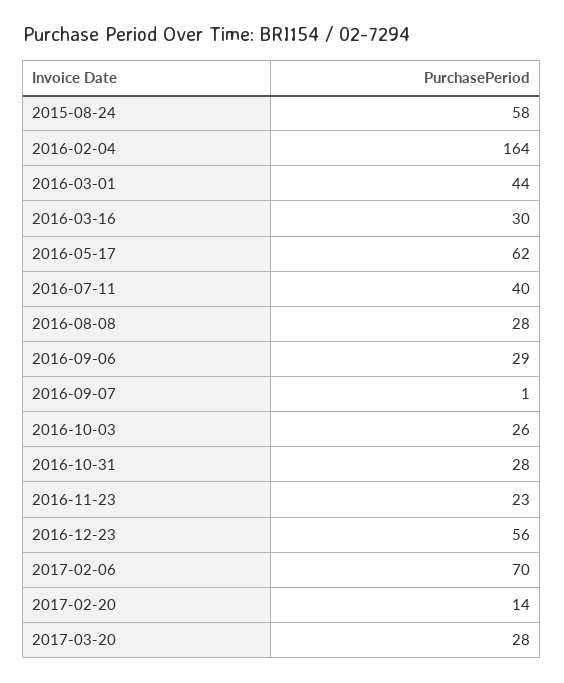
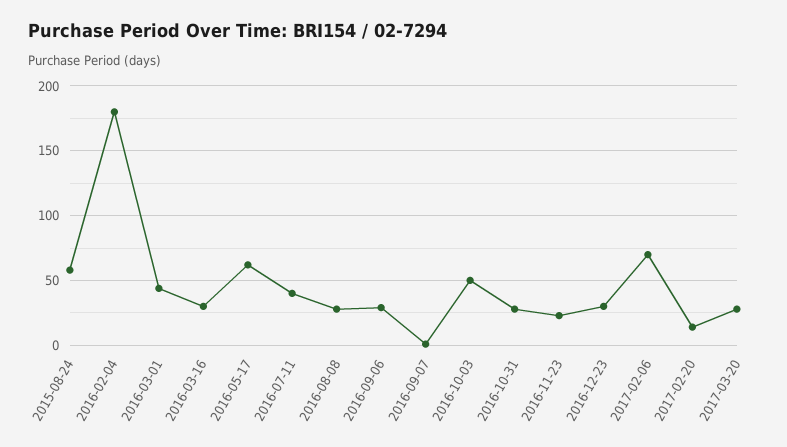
  {
    "2015-08-24": 58,
-   "2016-02-04": 164,
+   "2016-02-04": 180,
    "2016-03-01": 44,
    "2016-03-16": 30,
    "2016-05-17": 62,
    "2016-07-11": 40,
    "2016-08-08": 28,
    "2016-09-06": 29,
    "2016-09-07": 1,
-   "2016-10-03": 26,
+   "2016-10-03": 50,
    "2016-10-31": 28,
    "2016-11-23": 23,
-   "2016-12-23": 56,
+   "2016-12-23": 30,
    "2017-02-06": 70,
    "2017-02-20": 14,
    "2017-03-20": 28
  }

